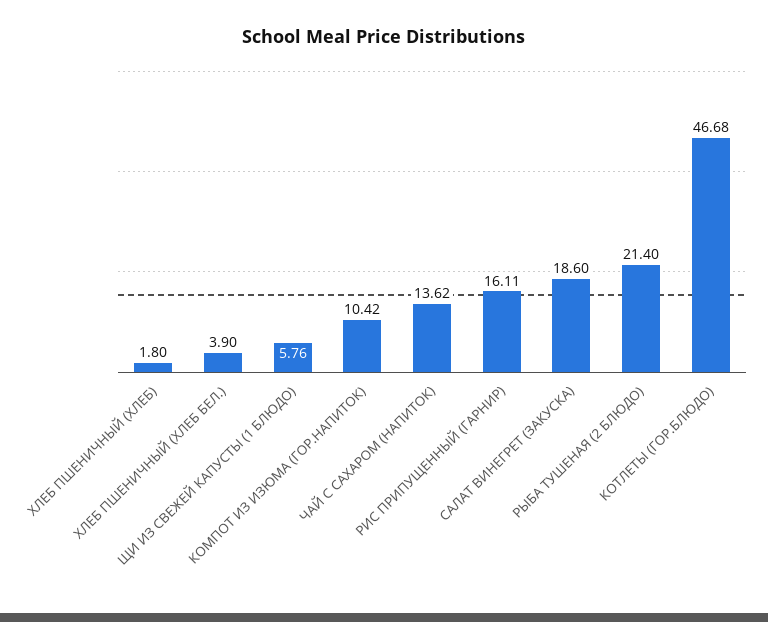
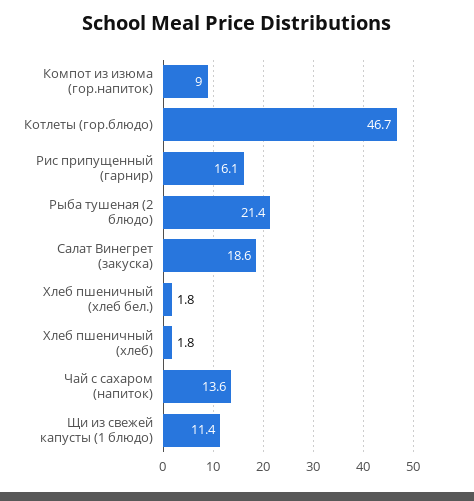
  {
    "ХЛЕБ ПШЕНИЧНЫЙ (ХЛЕБ)": 1.8,
-   "ХЛЕБ ПШЕНИЧНЫЙ (ХЛЕБ БЕЛ.)": 3.9,
+   "ХЛЕБ ПШЕНИЧНЫЙ (ХЛЕБ БЕЛ.)": 1.8,
-   "ЩИ ИЗ СВЕЖЕЙ КАПУСТЫ (1 БЛЮДО)": 5.76,
+   "ЩИ ИЗ СВЕЖЕЙ КАПУСТЫ (1 БЛЮДО)": 11.4,
-   "КОМПОТ ИЗ ИЗЮМА (ГОР.НАПИТОК)": 10.42,
+   "КОМПОТ ИЗ ИЗЮМА (ГОР.НАПИТОК)": 9,
    "ЧАЙ С САХАРОМ (НАПИТОК)": 13.62,
    "РИС ПРИПУЩЕННЫЙ (ГАРНИР)": 16.11,
    "САЛАТ ВИНЕГРЕТ (ЗАКУСКА)": 18.6,
    "РЫБА ТУШЕНАЯ (2 БЛЮДО)": 21.4,
    "КОТЛЕТЫ (ГОР.БЛЮДО)": 46.68
  }

